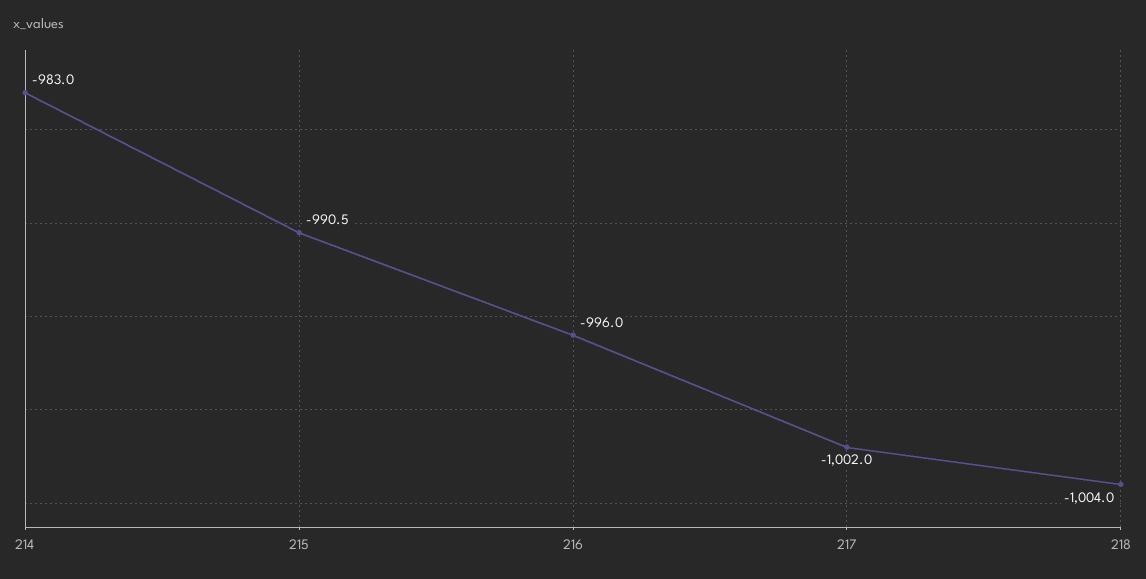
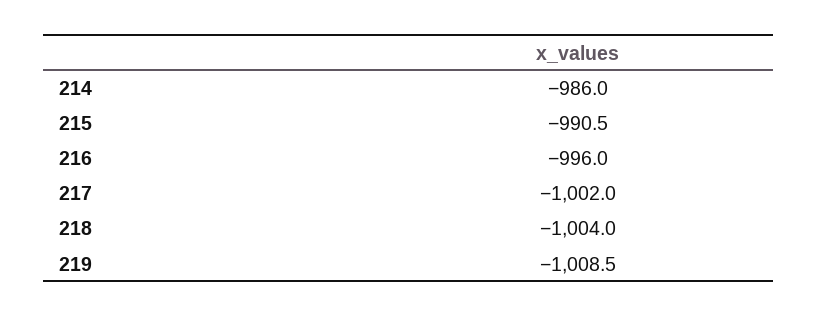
  {
-   "214": -983,
+   "214": -986,
    "215": -990.5,
    "216": -996,
    "217": -1002,
-   "218": -1004
+   "218": -1004,
+   "219": -1008.5
  }

